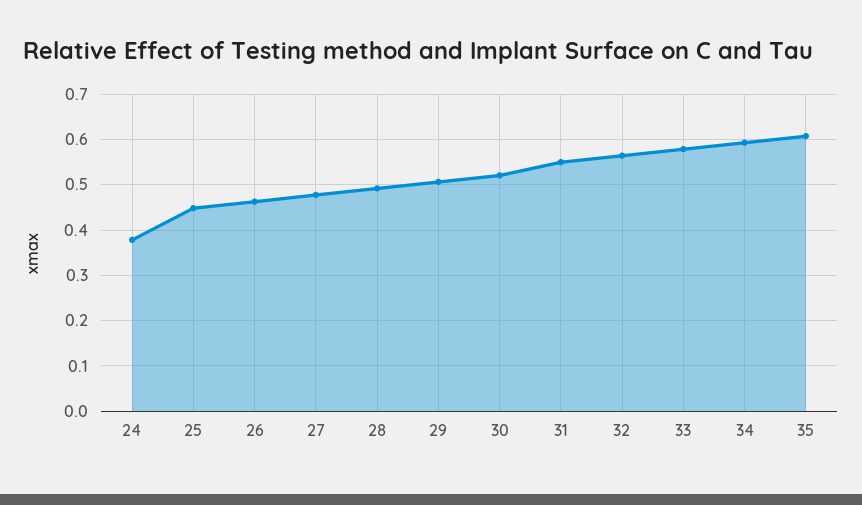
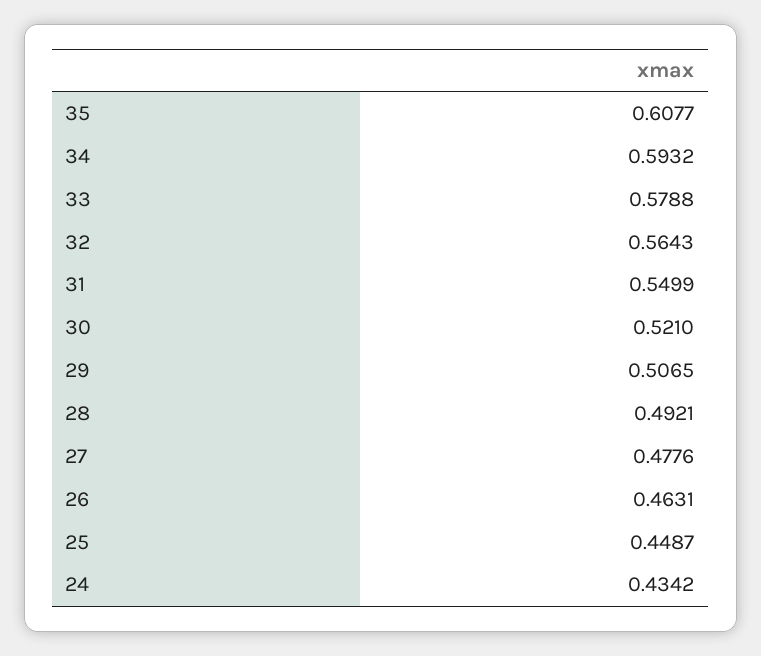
  {
-   "24": 0.38,
+   "24": 0.4342,
    "25": 0.4487,
    "26": 0.4631,
    "27": 0.4776,
    "28": 0.4921,
    "29": 0.5065,
    "30": 0.521,
    "31": 0.5499,
    "32": 0.5643,
    "33": 0.5788,
    "34": 0.5932,
    "35": 0.6077
  }

